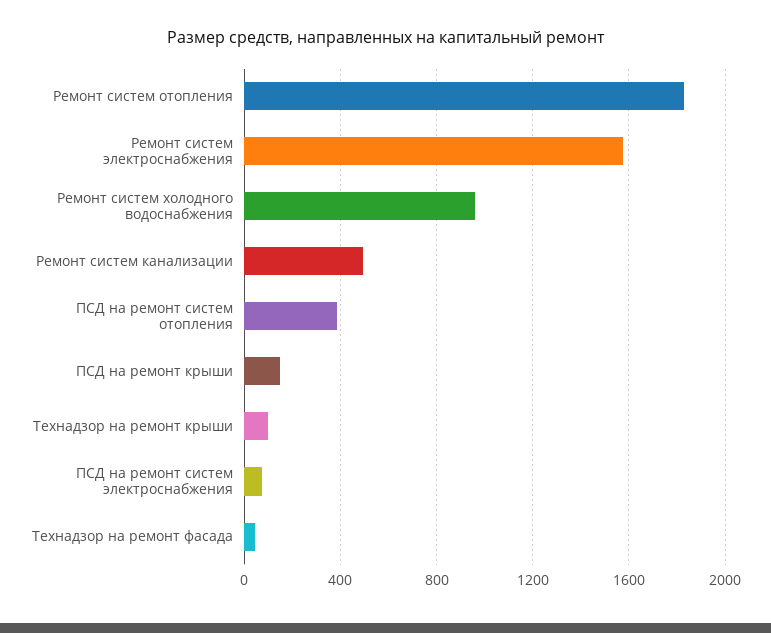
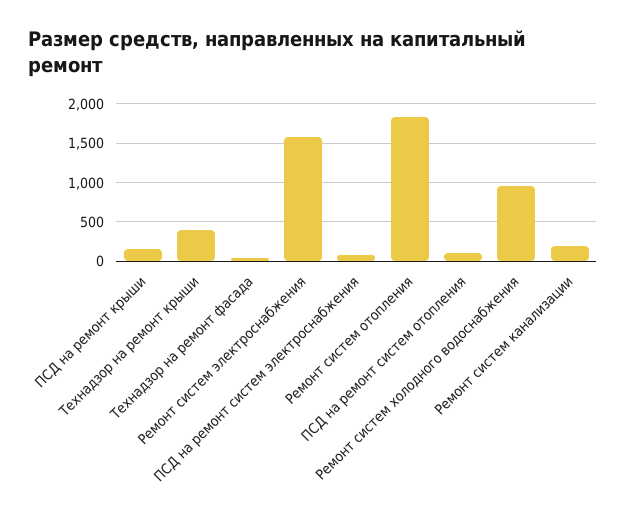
  {
    "Ремонт систем отопления": 1850,
    "Ремонт систем электроснабжения": 1550,
    "Ремонт систем холодного водоснабжения": 950,
-   "Ремонт систем канализации": 500,
+   "Ремонт систем канализации": 200,
-   "ПСД на ремонт систем отопления": 400,
+   "ПСД на ремонт систем отопления": 100,
    "ПСД на ремонт крыши": 150,
-   "Технадзор на ремонт крыши": 100,
+   "Технадзор на ремонт крыши": 400,
    "ПСД на ремонт систем электроснабжения": 50,
    "Технадзор на ремонт фасада": 50
  }

